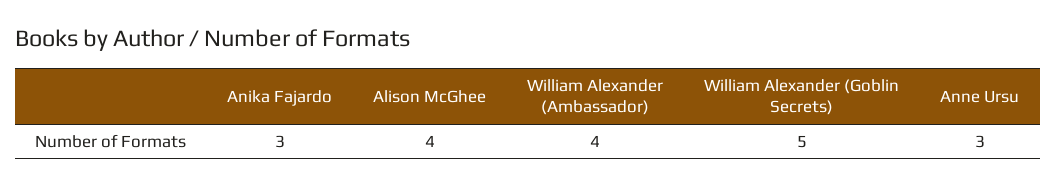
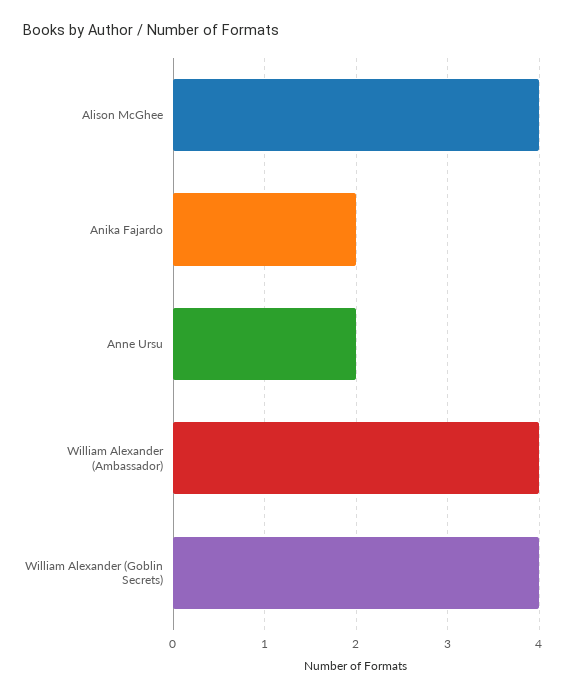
  {
-   "Anika Fajardo": 3,
+   "Anika Fajardo": 2,
    "Alison McGhee": 4,
    "William Alexander (Ambassador)": 4,
-   "William Alexander (Goblin Secrets)": 5,
+   "William Alexander (Goblin Secrets)": 4,
-   "Anne Ursu": 3
+   "Anne Ursu": 2
  }

